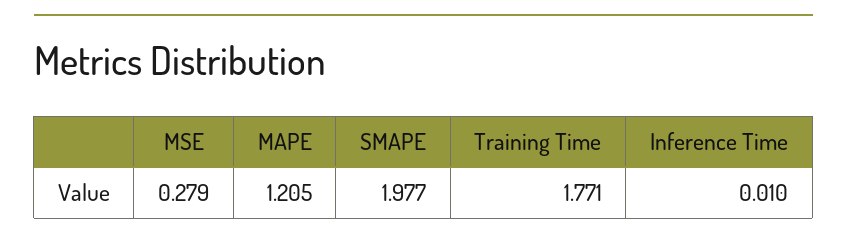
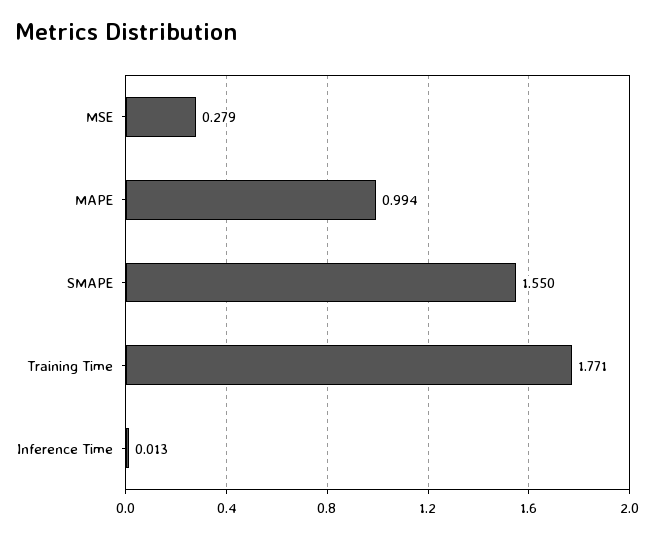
  {
    "MSE": 0.279,
-   "MAPE": 1.205,
+   "MAPE": 0.994,
-   "SMAPE": 1.977,
+   "SMAPE": 1.55,
    "Training Time": 1.771,
-   "Inference Time": 0.01
+   "Inference Time": 0.013
  }

